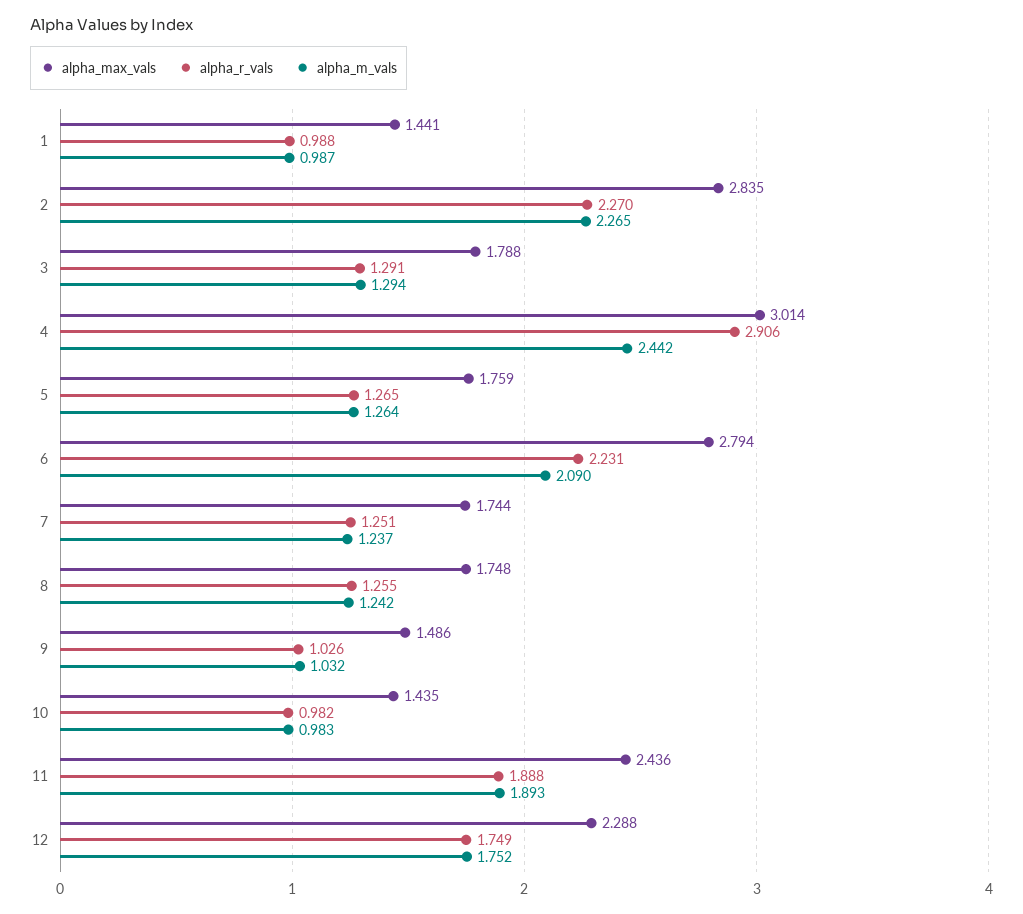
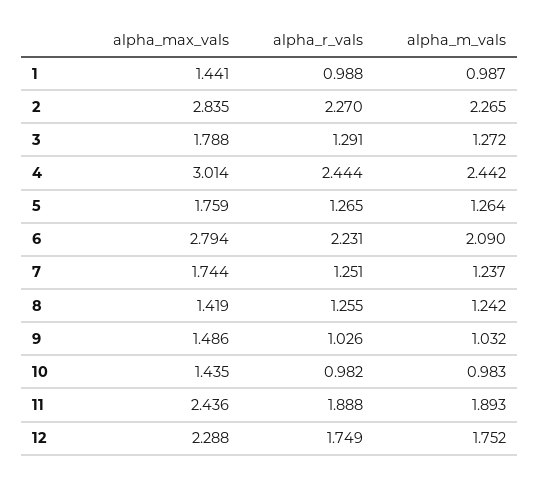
  {
    "alpha_max_vals": {
      "1": 1.441,
      "2": 2.835,
      "3": 1.788,
      "4": 3.014,
      "5": 1.759,
      "6": 2.794,
      "7": 1.744,
-     "8": 1.748,
+     "8": 1.419,
      "9": 1.486,
      "10": 1.435,
      "11": 2.436,
      "12": 2.288
    },
    "alpha_r_vals": {
      "1": 0.988,
      "2": 2.27,
      "3": 1.291,
-     "4": 2.906,
+     "4": 2.444,
      "5": 1.265,
      "6": 2.231,
      "7": 1.251,
      "8": 1.255,
      "9": 1.026,
      "10": 0.982,
      "11": 1.888,
      "12": 1.749
    },
    "alpha_m_vals": {
      "1": 0.987,
      "2": 2.265,
-     "3": 1.294,
+     "3": 1.272,
      "4": 2.442,
      "5": 1.264,
      "6": 2.09,
      "7": 1.237,
      "8": 1.242,
      "9": 1.032,
      "10": 0.983,
      "11": 1.893,
      "12": 1.752
    }
  }

